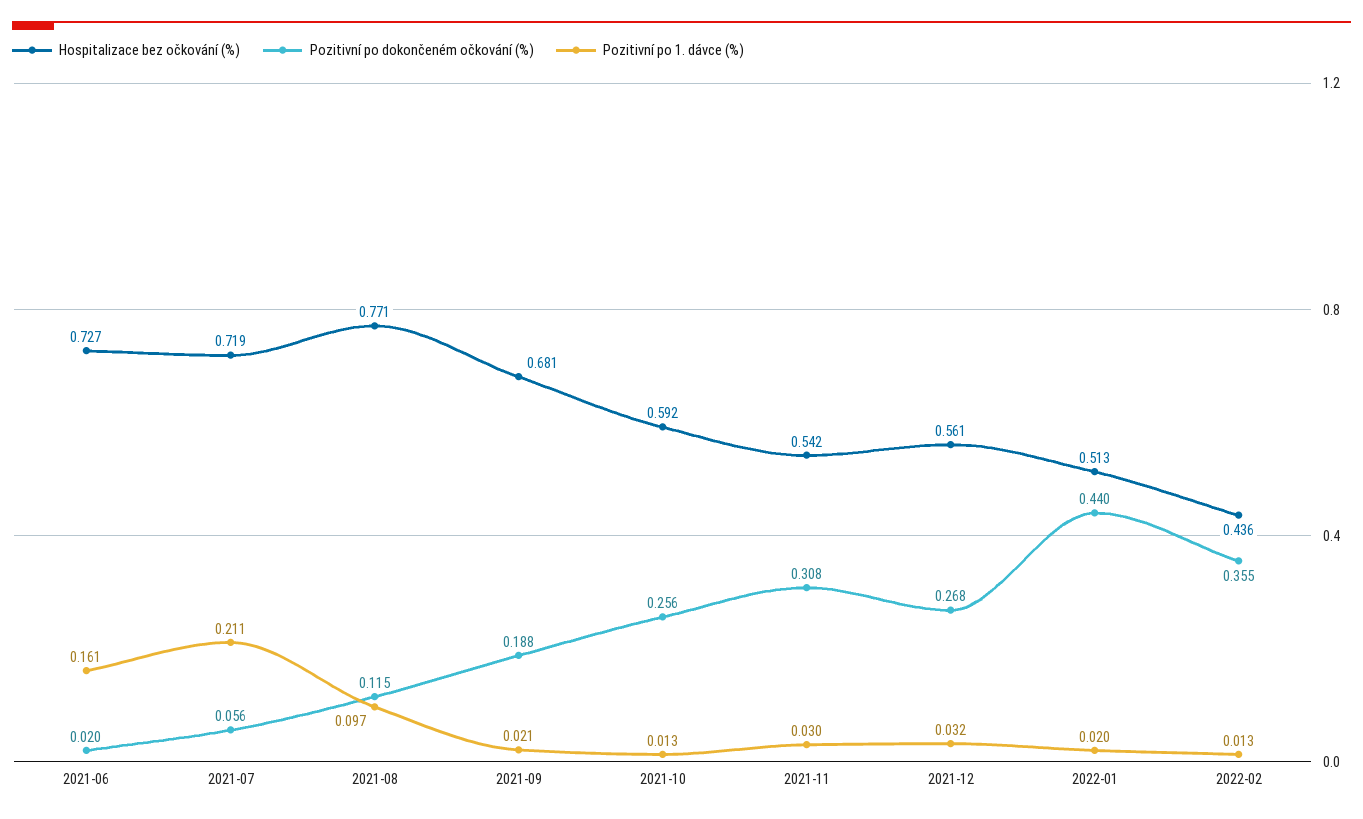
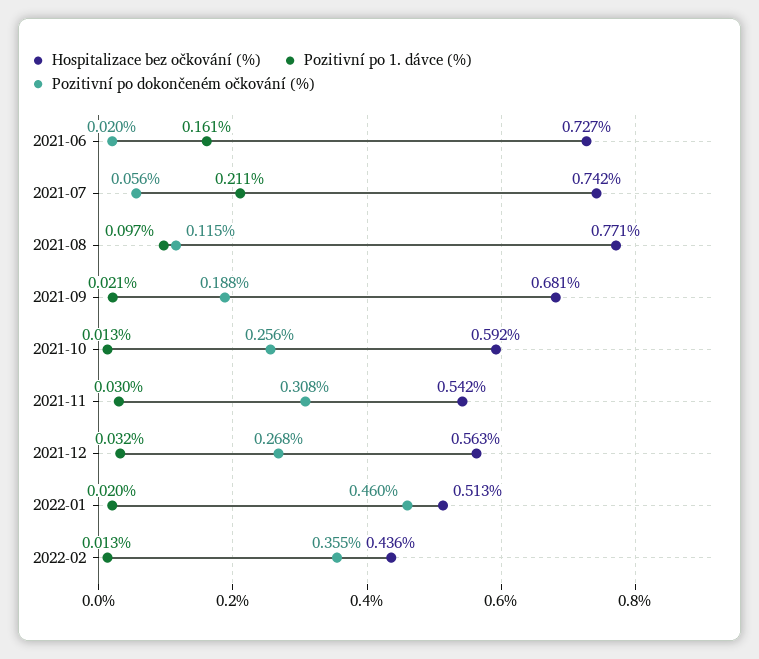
  {
    "Hospitalizace bez očkování (%)": {
      "2021-06": 0.727,
-     "2021-07": 0.719,
+     "2021-07": 0.742,
      "2021-08": 0.771,
      "2021-09": 0.681,
      "2021-10": 0.592,
      "2021-11": 0.542,
-     "2021-12": 0.561,
+     "2021-12": 0.563,
      "2022-01": 0.513,
      "2022-02": 0.436
    },
    "Pozitivní po dokončeném očkování (%)": {
      "2021-06": 0.02,
      "2021-07": 0.056,
      "2021-08": 0.115,
      "2021-09": 0.188,
      "2021-10": 0.256,
      "2021-11": 0.308,
      "2021-12": 0.268,
-     "2022-01": 0.44,
+     "2022-01": 0.46,
      "2022-02": 0.355
    },
    "Pozitivní po 1. dávce (%)": {
      "2021-06": 0.161,
      "2021-07": 0.211,
      "2021-08": 0.097,
      "2021-09": 0.021,
      "2021-10": 0.013,
      "2021-11": 0.03,
      "2021-12": 0.032,
      "2022-01": 0.02,
      "2022-02": 0.013
    }
  }

